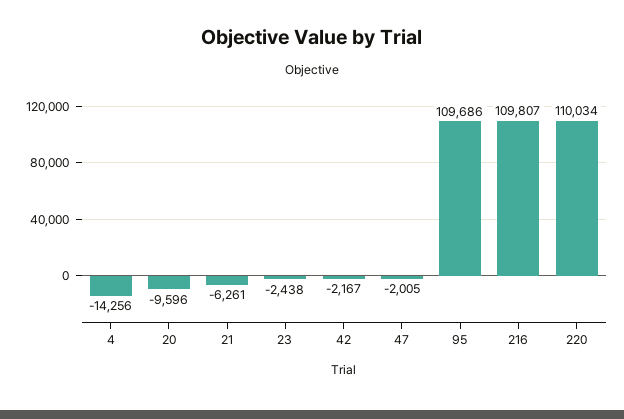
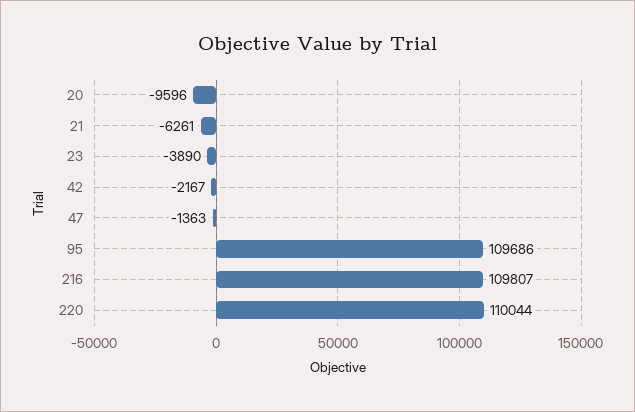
  {
-   "4": -14256,
    "20": -9596,
    "21": -6261,
-   "23": -2438,
+   "23": -3890,
    "42": -2167,
-   "47": -2005,
+   "47": -1363,
    "95": 109686,
    "216": 109807,
-   "220": 110034
+   "220": 110044
  }

